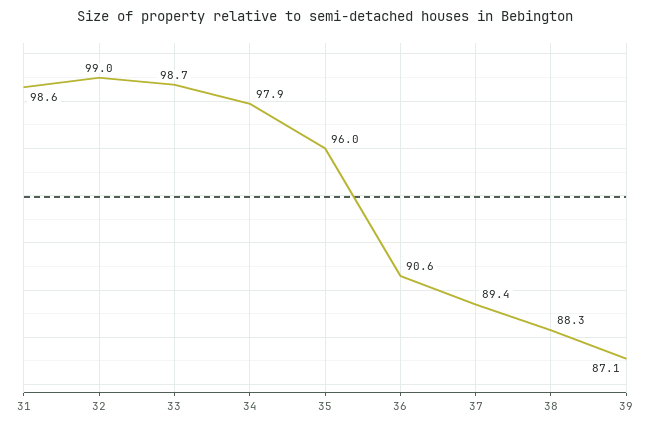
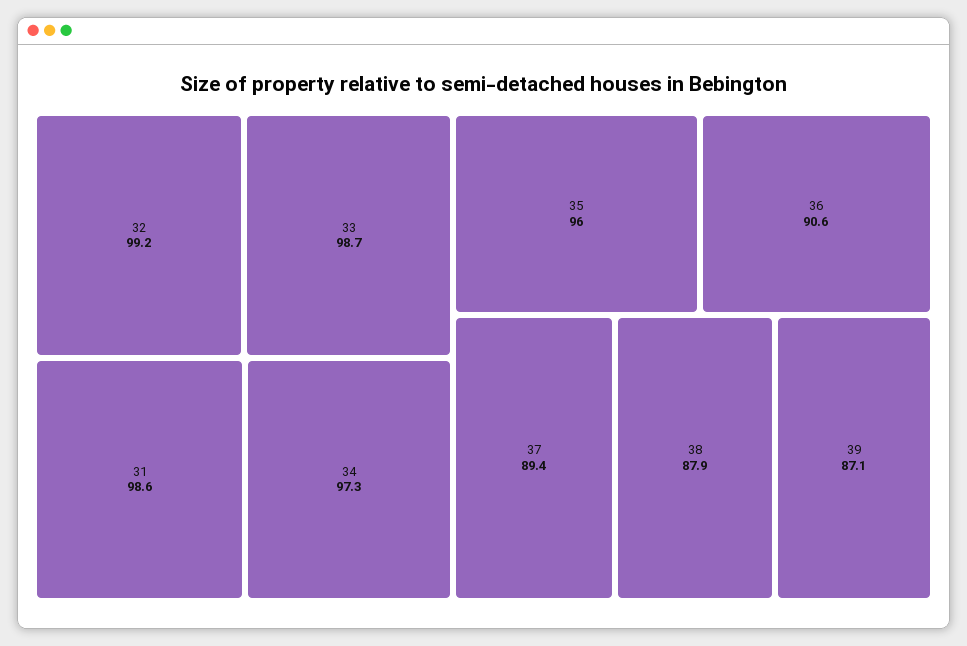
  {
    "31": 98.6,
-   "32": 99,
+   "32": 99.2,
    "33": 98.7,
-   "34": 97.9,
+   "34": 97.3,
    "35": 96,
    "36": 90.6,
    "37": 89.4,
-   "38": 88.3,
+   "38": 87.9,
    "39": 87.1
  }

